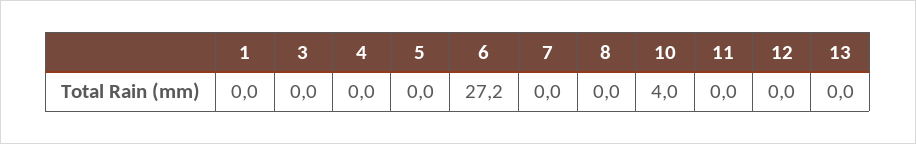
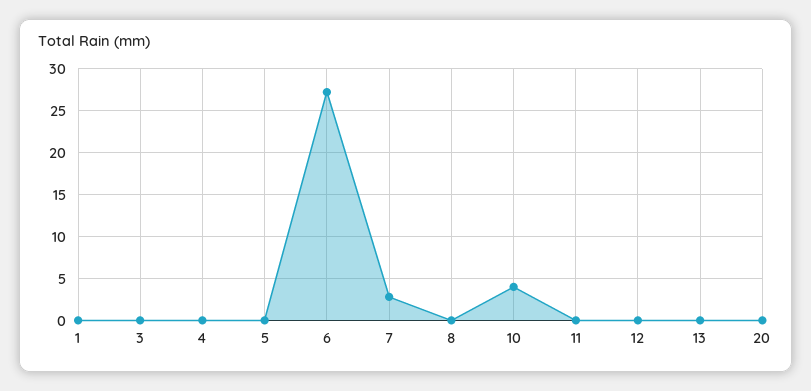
  {
    "1": 0,
    "3": 0,
    "4": 0,
    "5": 0,
    "6": 27.2,
-   "7": 0,
+   "7": 3,
    "8": 0,
    "10": 4,
    "11": 0,
    "12": 0,
-   "13": 0
+   "13": 0,
+   "20": 0
  }

